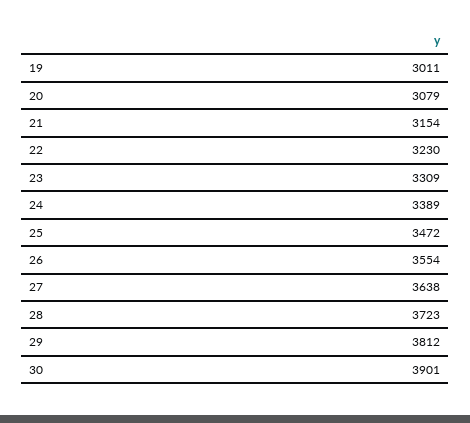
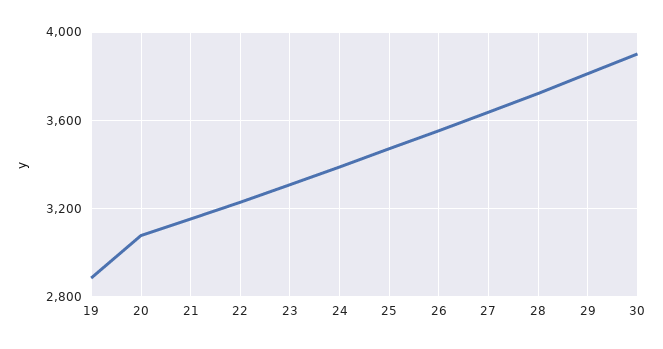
  {
-   "19": 3011,
+   "19": 2900,
    "20": 3079,
    "21": 3154,
    "22": 3230,
    "23": 3309,
    "24": 3389,
    "25": 3472,
    "26": 3554,
    "27": 3638,
    "28": 3723,
    "29": 3812,
    "30": 3901
  }

